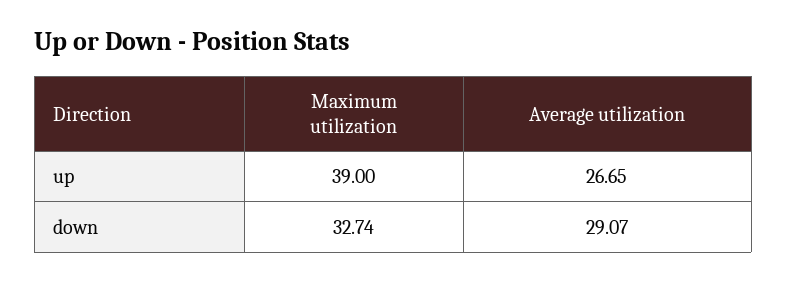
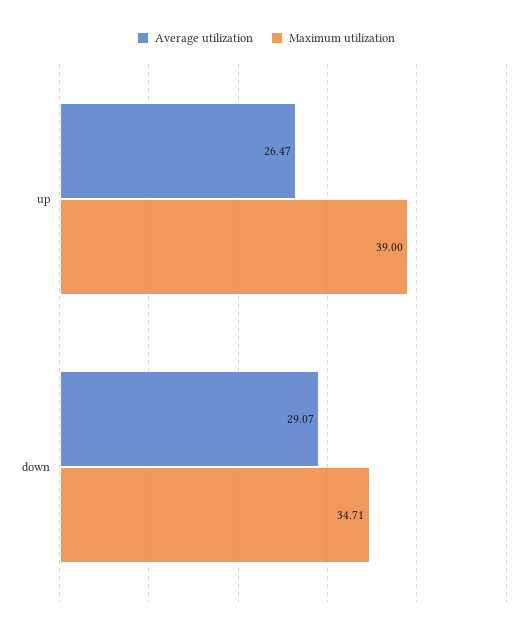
  {
    "Maximum utilization": {
      "up": 39,
-     "down": 32.74
+     "down": 34.71
    },
    "Average utilization": {
-     "up": 26.65,
+     "up": 26.47,
      "down": 29.07
    }
  }

